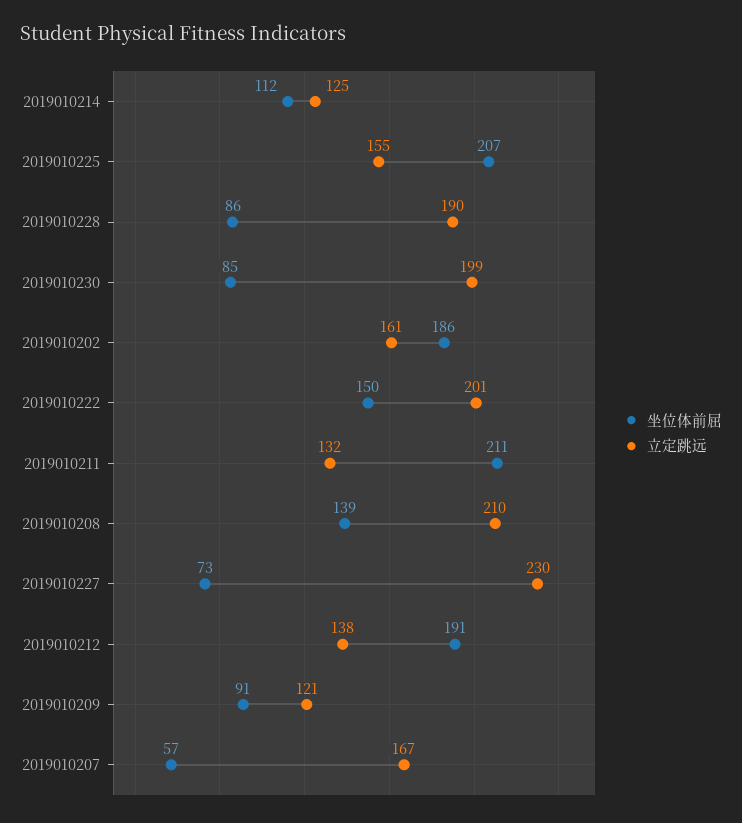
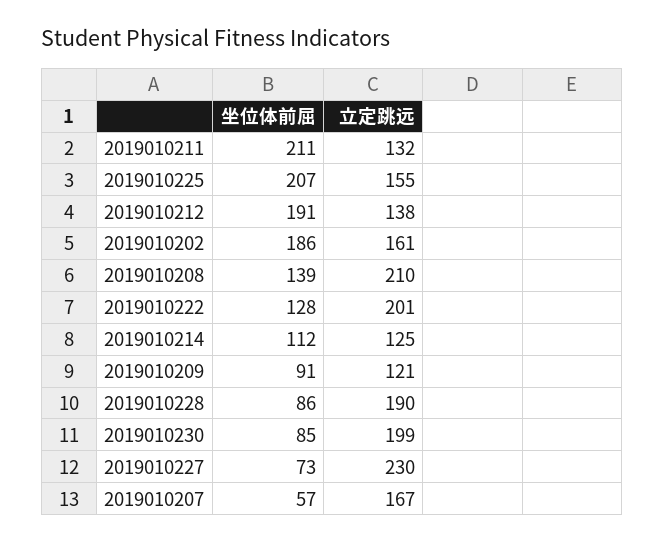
  {
    "坐位体前屈": {
      "2019010214": 112,
      "2019010225": 207,
      "2019010228": 86,
      "2019010230": 85,
      "2019010202": 186,
-     "2019010222": 150,
+     "2019010222": 128,
      "2019010211": 211,
      "2019010208": 139,
      "2019010227": 73,
      "2019010212": 191,
      "2019010209": 91,
      "2019010207": 57
    },
    "立定跳远": {
      "2019010214": 125,
      "2019010225": 155,
      "2019010228": 190,
      "2019010230": 199,
      "2019010202": 161,
      "2019010222": 201,
      "2019010211": 132,
      "2019010208": 210,
      "2019010227": 230,
      "2019010212": 138,
      "2019010209": 121,
      "2019010207": 167
    }
  }

